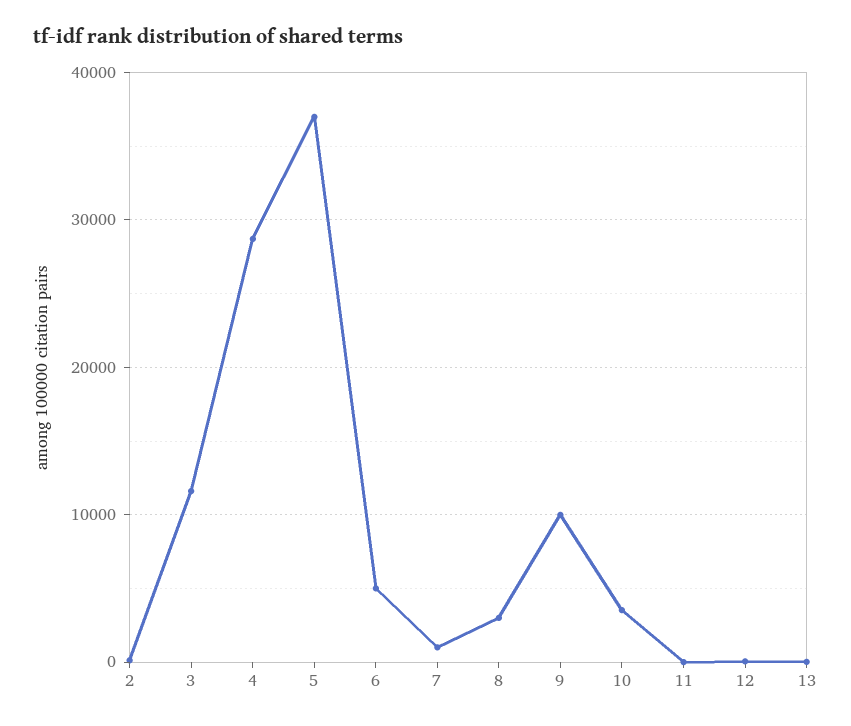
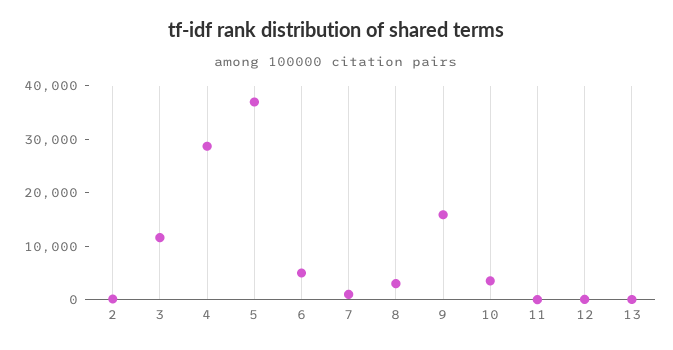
  {
    "2": 0,
    "3": 12000,
    "4": 29000,
    "5": 37000,
    "6": 5000,
    "7": 1000,
    "8": 3000,
-   "9": 10000,
+   "9": 16000,
    "10": 4000,
    "11": 0,
    "12": 0,
    "13": 0
  }

